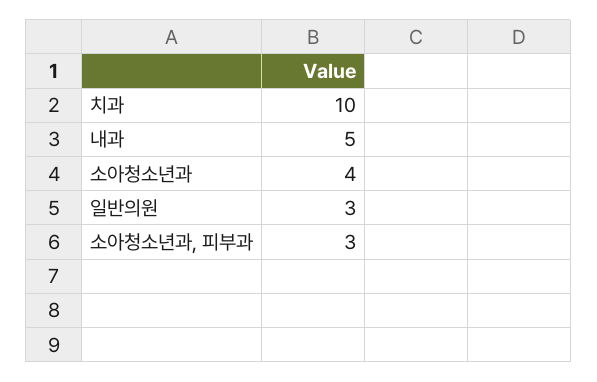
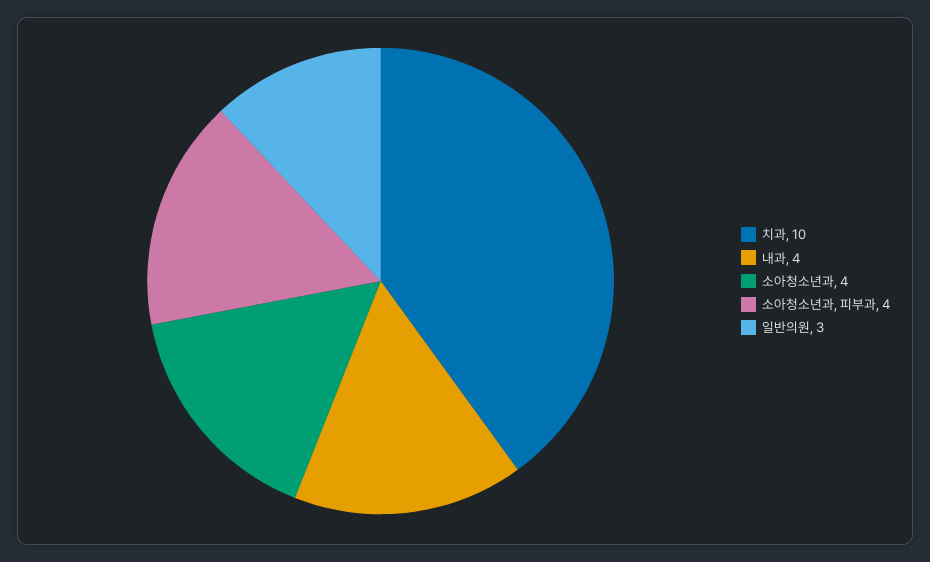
  {
    "치과": 10,
-   "내과": 5,
+   "내과": 4,
    "소아청소년과": 4,
    "일반의원": 3,
-   "소아청소년과, 피부과": 3
+   "소아청소년과, 피부과": 4
  }

